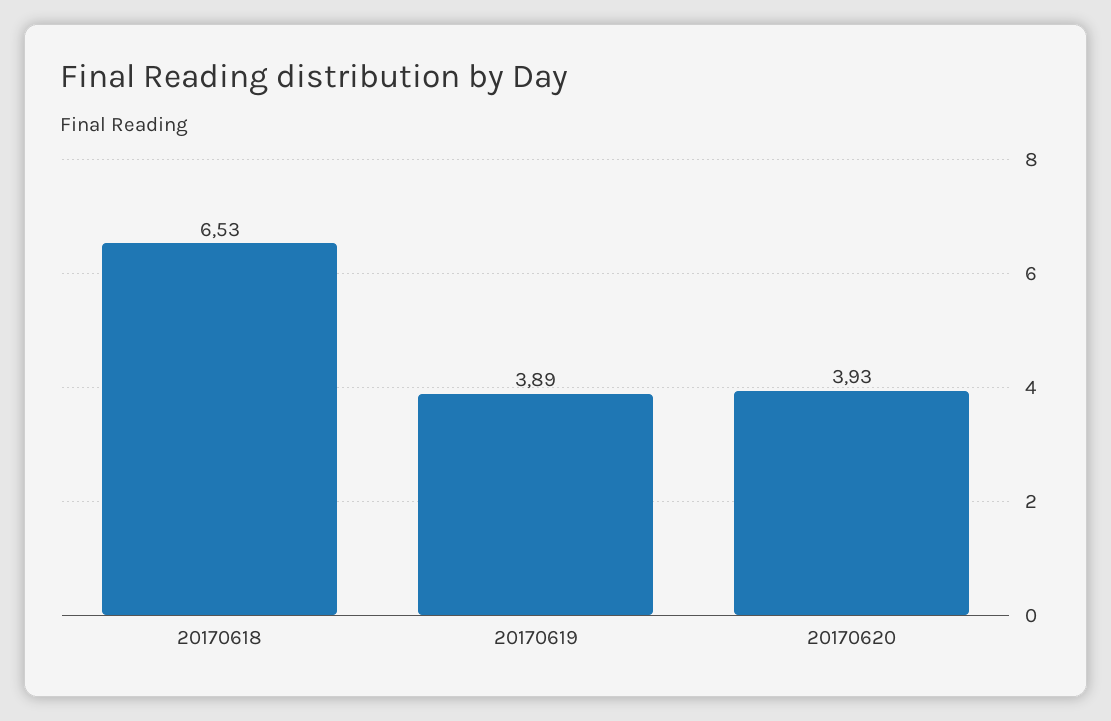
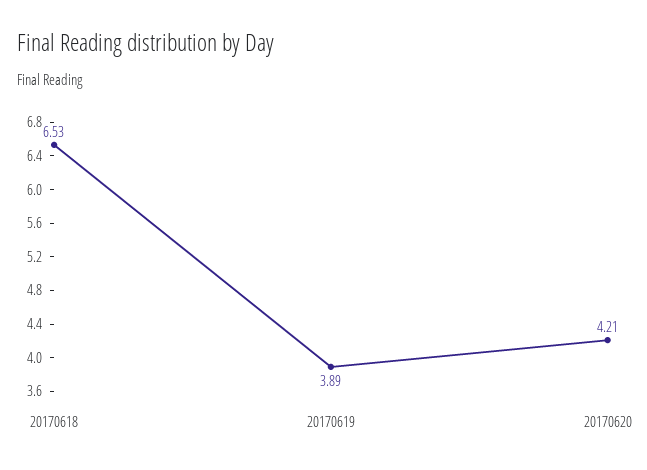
  {
    "20170618": 6.53,
    "20170619": 3.89,
-   "20170620": 3.93
+   "20170620": 4.21
  }

